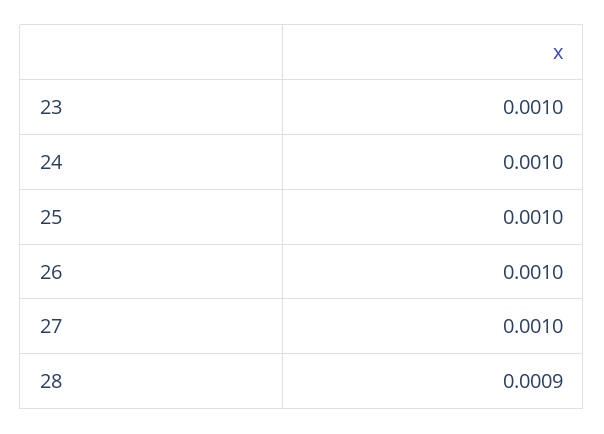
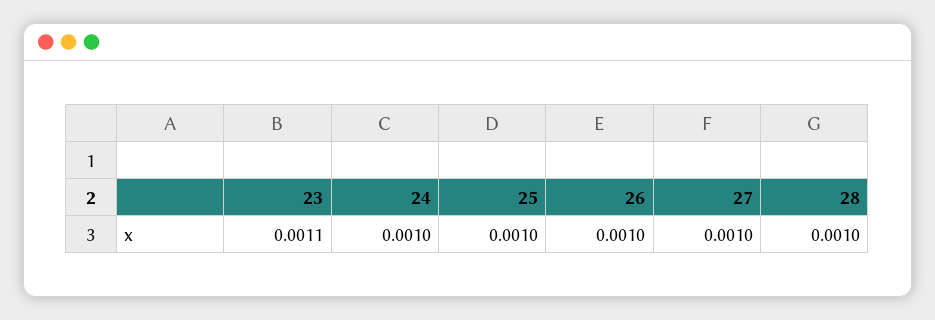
  {
-   "23": 0.001,
+   "23": 0.0011,
    "24": 0.001,
    "25": 0.001,
    "26": 0.001,
    "27": 0.001,
-   "28": 0.0009
+   "28": 0.001
  }

